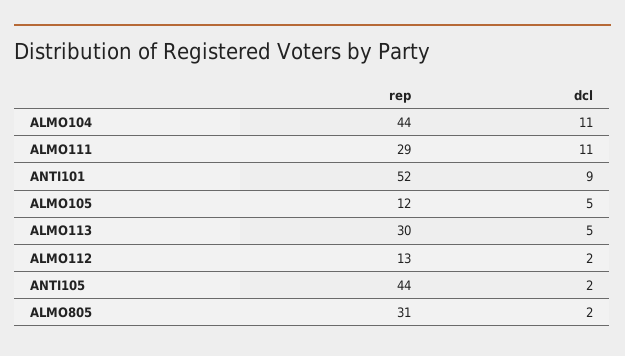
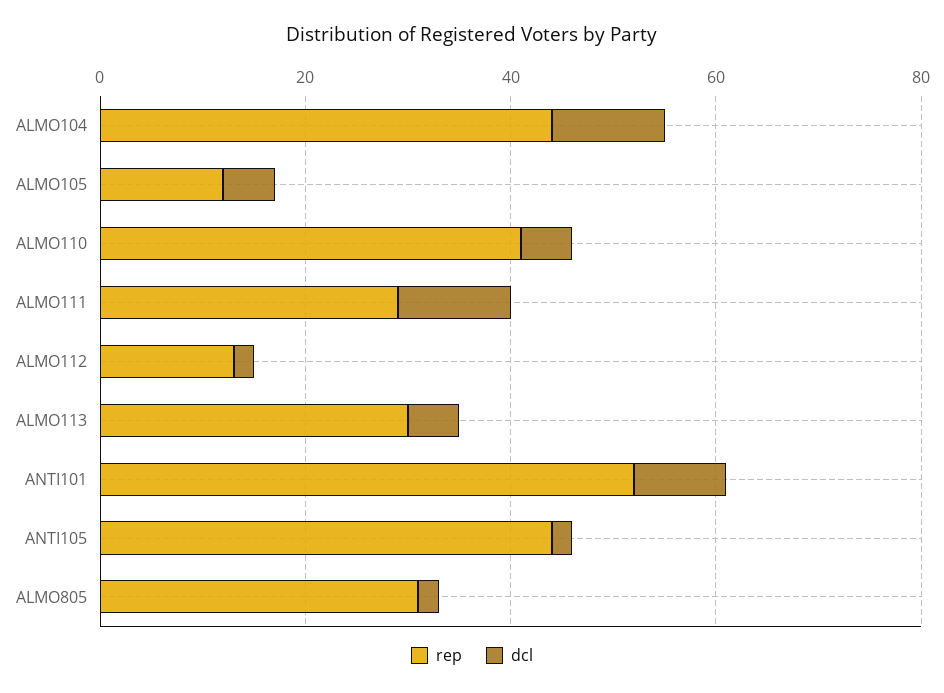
  {
    "rep": {
      "ALMO104": 44,
      "ALMO111": 29,
      "ANTI101": 52,
      "ALMO105": 12,
      "ALMO113": 30,
      "ALMO112": 13,
      "ANTI105": 44,
-     "ALMO805": 31
+     "ALMO805": 31,
+     "ALMO110": 40
    },
    "dcl": {
      "ALMO104": 11,
      "ALMO111": 11,
      "ANTI101": 9,
      "ALMO105": 5,
      "ALMO113": 5,
      "ALMO112": 2,
      "ANTI105": 2,
-     "ALMO805": 2
+     "ALMO805": 2,
+     "ALMO110": 5
    }
  }

